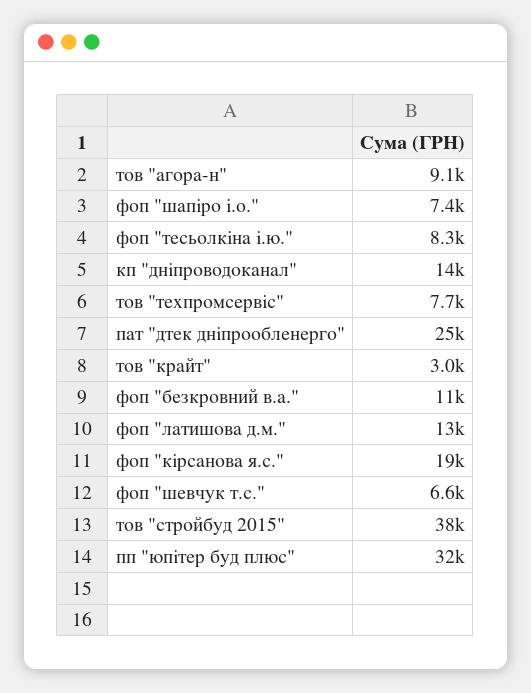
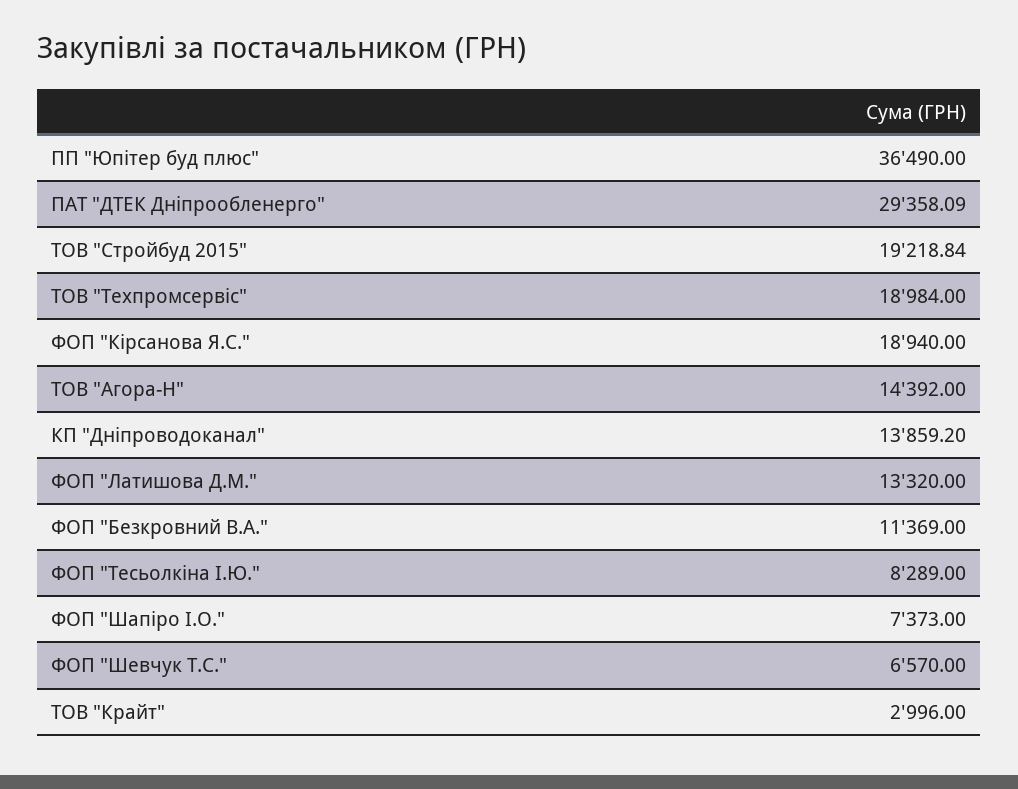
  {
-   "тов \"агора-н\"": 9100,
+   "тов \"агора-н\"": 14392,
    "фоп \"шапіро і.о.\"": 7373,
    "фоп \"тесьолкіна і.ю.\"": 8289,
    "кп \"дніпроводоканал\"": 13859.2,
-   "тов \"техпромсервіс\"": 7700,
+   "тов \"техпромсервіс\"": 18984,
-   "пат \"дтек дніпрообленерго\"": 25000,
+   "пат \"дтек дніпрообленерго\"": 29358.09,
    "тов \"крайт\"": 2996,
    "фоп \"безкровний в.а.\"": 11369,
    "фоп \"латишова д.м.\"": 13320,
    "фоп \"кірсанова я.с.\"": 18940,
    "фоп \"шевчук т.с.\"": 6570,
-   "тов \"стройбуд 2015\"": 38000,
+   "тов \"стройбуд 2015\"": 19218.84,
-   "пп \"юпітер буд плюс\"": 32000
+   "пп \"юпітер буд плюс\"": 36490
  }

